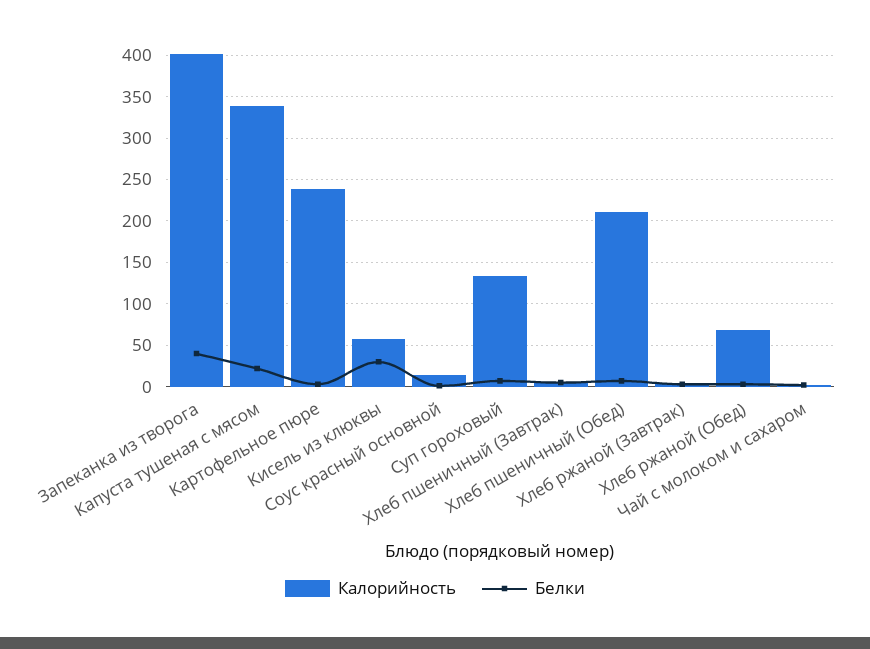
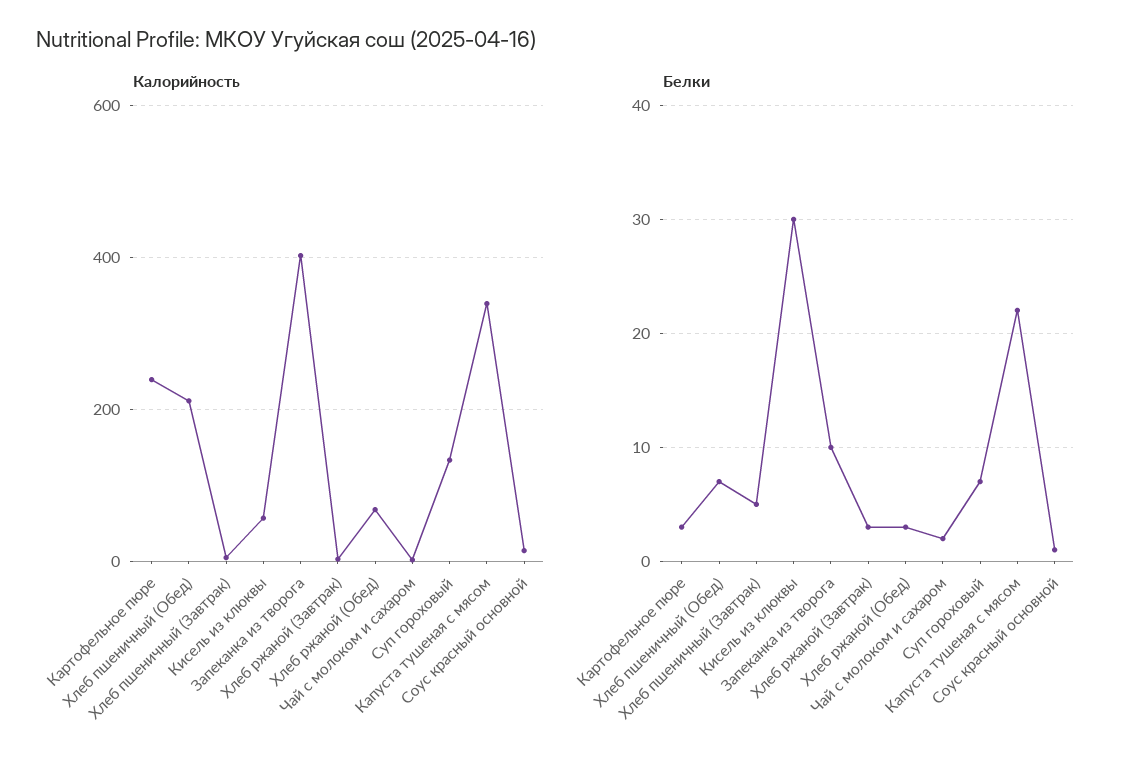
  {
    "Калорийность": {
      "Запеканка из творога": 400,
      "Капуста тушеная с мясом": 340,
      "Картофельное пюре": 240,
      "Кисель из клюквы": 60,
      "Соус красный основной": 10,
      "Суп гороховый": 130,
      "Хлеб пшеничный (Завтрак)": 10,
      "Хлеб пшеничный (Обед)": 210,
      "Хлеб ржаной (Завтрак)": 0,
      "Хлеб ржаной (Обед)": 70,
      "Чай с молоком и сахаром": 0
    },
    "Белки": {
-     "Запеканка из творога": 40,
+     "Запеканка из творога": 10,
      "Капуста тушеная с мясом": 22,
      "Картофельное пюре": 3,
      "Кисель из клюквы": 30,
      "Соус красный основной": 1,
      "Суп гороховый": 7,
      "Хлеб пшеничный (Завтрак)": 5,
      "Хлеб пшеничный (Обед)": 7,
      "Хлеб ржаной (Завтрак)": 3,
      "Хлеб ржаной (Обед)": 3,
      "Чай с молоком и сахаром": 2
    }
  }

